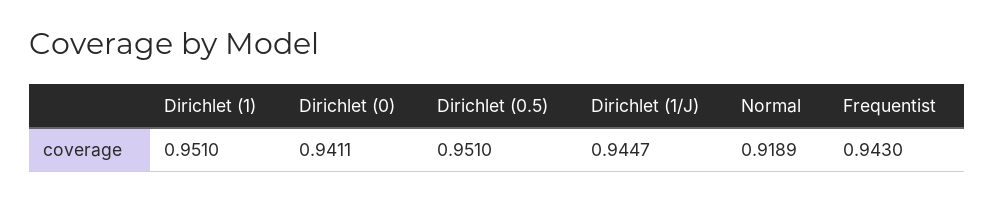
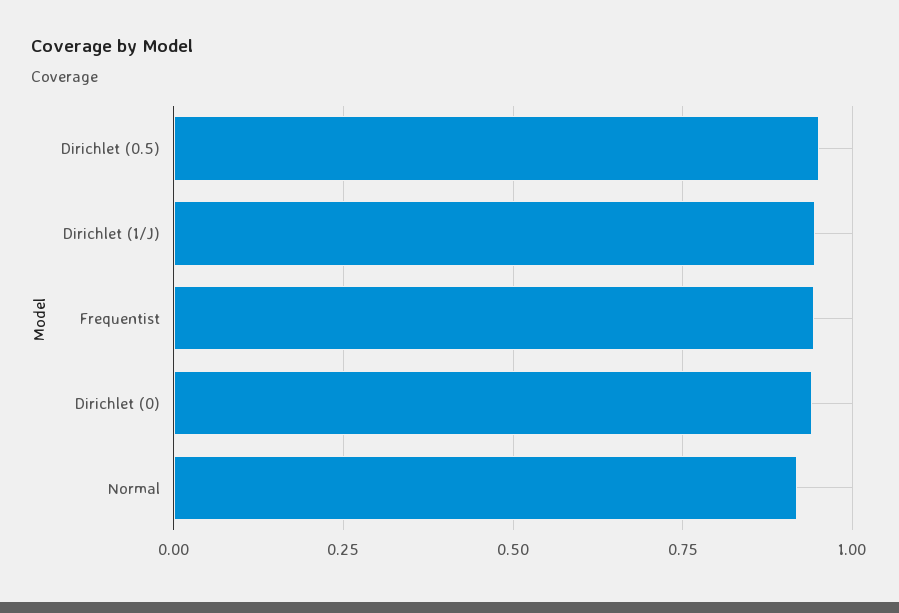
  {
-   "Dirichlet (1)": 0.951,
    "Dirichlet (0)": 0.9411,
    "Dirichlet (0.5)": 0.951,
    "Dirichlet (1/J)": 0.9447,
    "Normal": 0.9189,
    "Frequentist": 0.943
  }

